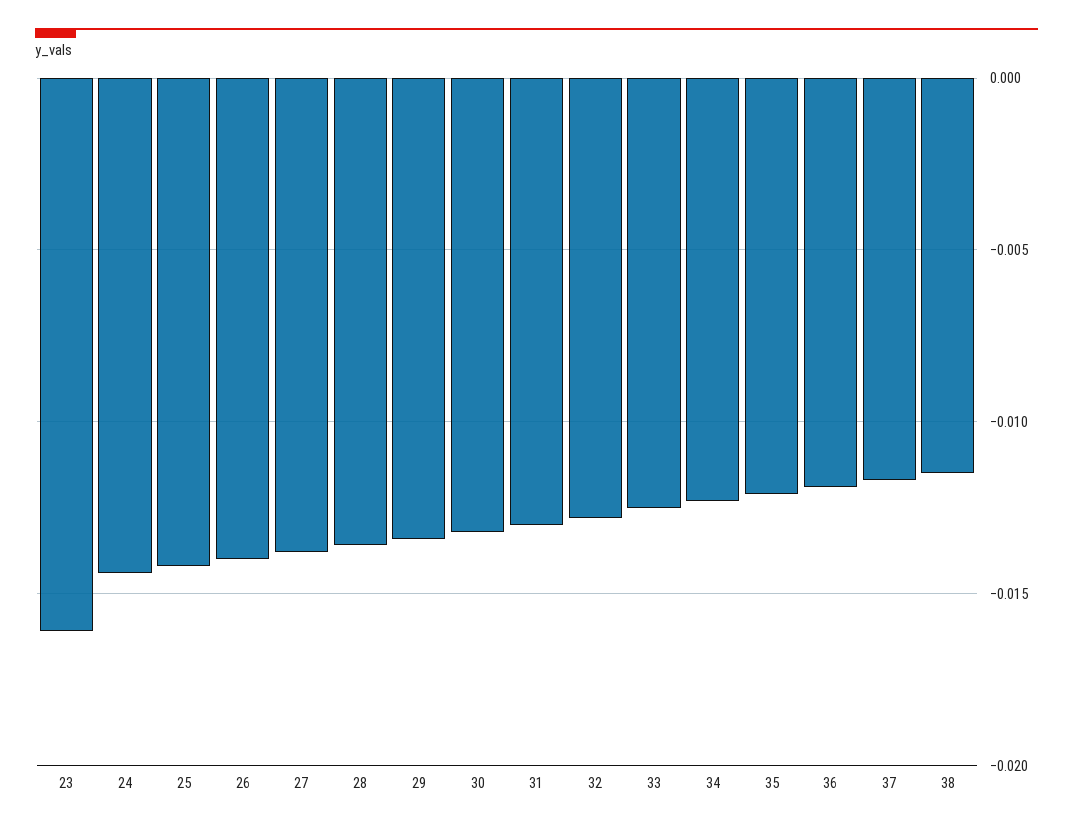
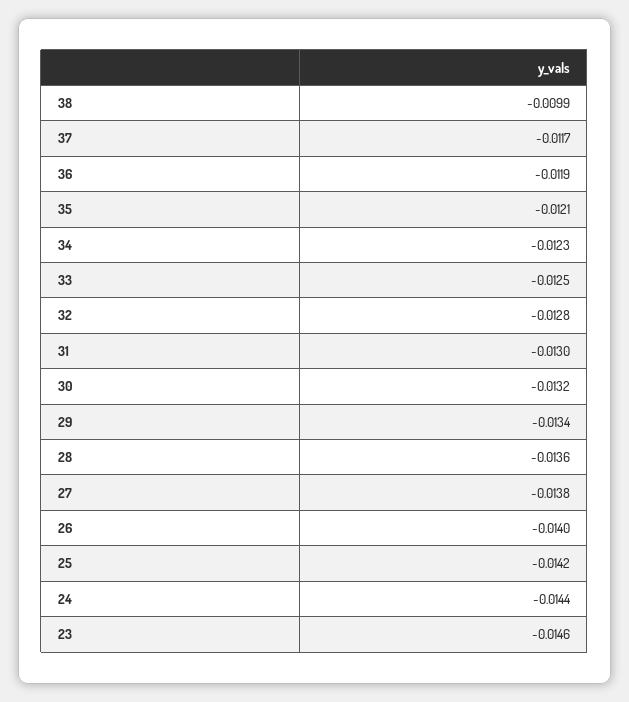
  {
-   "23": -0.016,
+   "23": -0.0146,
    "24": -0.0144,
    "25": -0.0142,
    "26": -0.014,
    "27": -0.0138,
    "28": -0.0136,
    "29": -0.0134,
    "30": -0.0132,
    "31": -0.013,
    "32": -0.0128,
    "33": -0.0125,
    "34": -0.0123,
    "35": -0.0121,
    "36": -0.0119,
    "37": -0.0117,
-   "38": -0.0115
+   "38": -0.0099
  }

